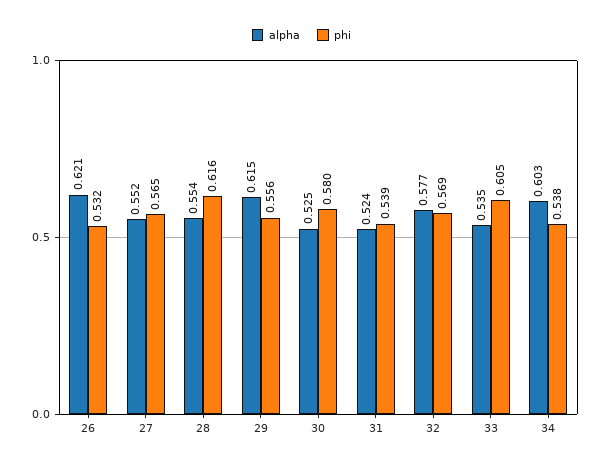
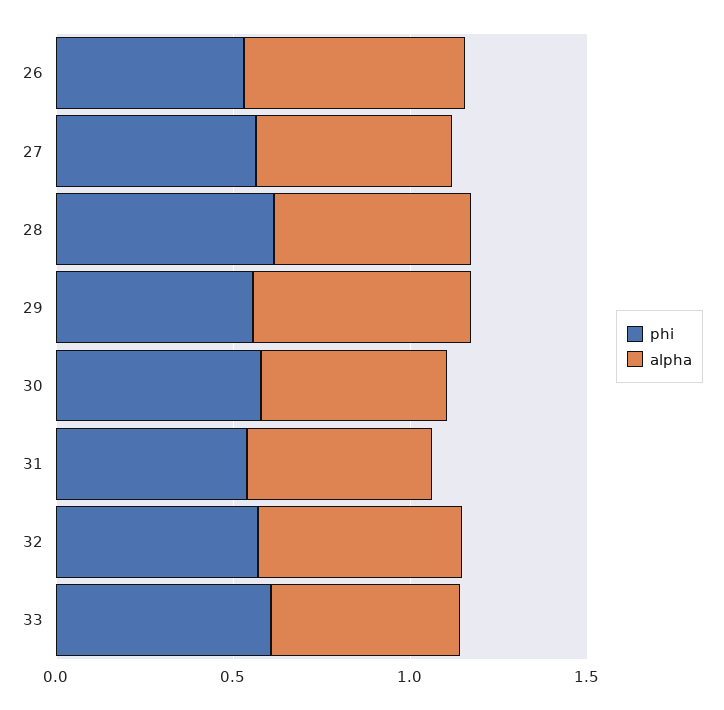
  {
    "alpha": {
      "26": 0.621,
      "27": 0.552,
      "28": 0.554,
      "29": 0.615,
      "30": 0.525,
      "31": 0.524,
      "32": 0.577,
-     "33": 0.535,
+     "33": 0.535
-     "34": 0.603
    },
    "phi": {
      "26": 0.532,
      "27": 0.565,
      "28": 0.616,
      "29": 0.556,
      "30": 0.58,
      "31": 0.539,
      "32": 0.569,
-     "33": 0.605,
+     "33": 0.605
-     "34": 0.538
    }
  }

